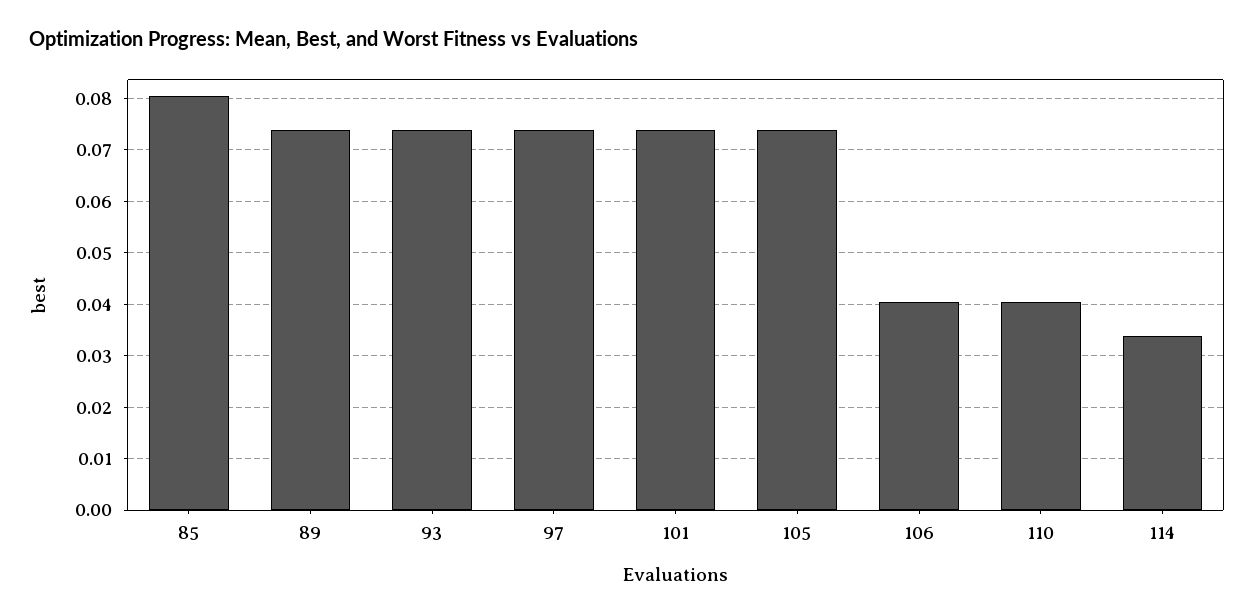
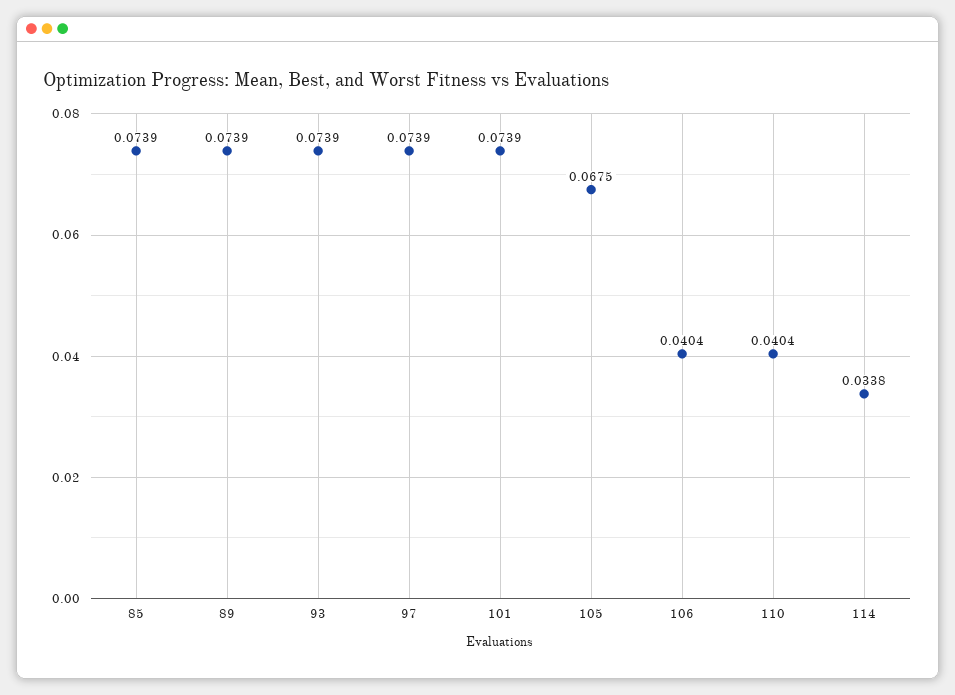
  {
-   "85": 0.08,
+   "85": 0.0739,
    "89": 0.0739,
    "93": 0.0739,
    "97": 0.0739,
    "101": 0.0739,
-   "105": 0.074,
+   "105": 0.0675,
    "106": 0.0404,
    "110": 0.0404,
    "114": 0.0338
  }

